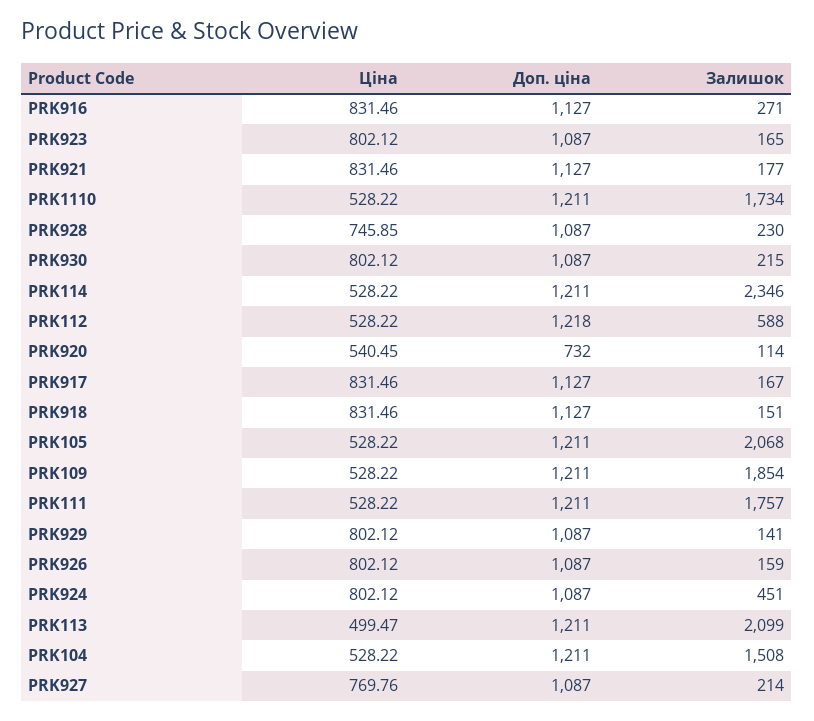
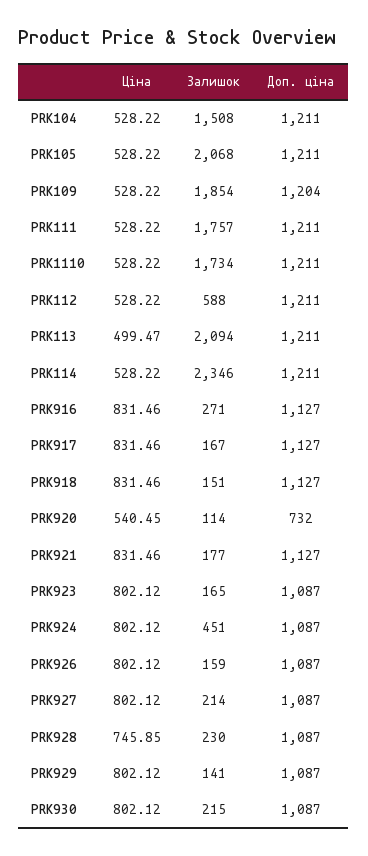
  {
    "Ціна": {
      "PRK916": 831.46,
      "PRK923": 802.12,
      "PRK921": 831.46,
      "PRK1110": 528.22,
      "PRK928": 745.85,
      "PRK930": 802.12,
      "PRK114": 528.22,
      "PRK112": 528.22,
      "PRK920": 540.45,
      "PRK917": 831.46,
      "PRK918": 831.46,
      "PRK105": 528.22,
      "PRK109": 528.22,
      "PRK111": 528.22,
      "PRK929": 802.12,
      "PRK926": 802.12,
      "PRK924": 802.12,
      "PRK113": 499.47,
      "PRK104": 528.22,
-     "PRK927": 769.76
+     "PRK927": 802.12
    },
    "Доп. ціна": {
      "PRK916": 1127,
      "PRK923": 1087,
      "PRK921": 1127,
      "PRK1110": 1211,
      "PRK928": 1087,
      "PRK930": 1087,
      "PRK114": 1211,
-     "PRK112": 1218,
+     "PRK112": 1211,
      "PRK920": 732,
      "PRK917": 1127,
      "PRK918": 1127,
      "PRK105": 1211,
-     "PRK109": 1211,
+     "PRK109": 1204,
      "PRK111": 1211,
      "PRK929": 1087,
      "PRK926": 1087,
      "PRK924": 1087,
      "PRK113": 1211,
      "PRK104": 1211,
      "PRK927": 1087
    },
    "Залишок": {
      "PRK916": 271,
      "PRK923": 165,
      "PRK921": 177,
      "PRK1110": 1734,
      "PRK928": 230,
      "PRK930": 215,
      "PRK114": 2346,
      "PRK112": 588,
      "PRK920": 114,
      "PRK917": 167,
      "PRK918": 151,
      "PRK105": 2068,
      "PRK109": 1854,
      "PRK111": 1757,
      "PRK929": 141,
      "PRK926": 159,
      "PRK924": 451,
-     "PRK113": 2099,
+     "PRK113": 2094,
      "PRK104": 1508,
      "PRK927": 214
    }
  }

